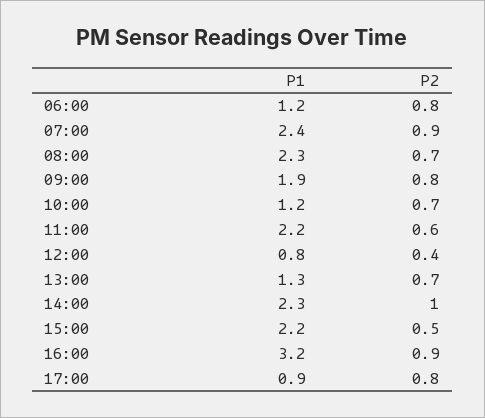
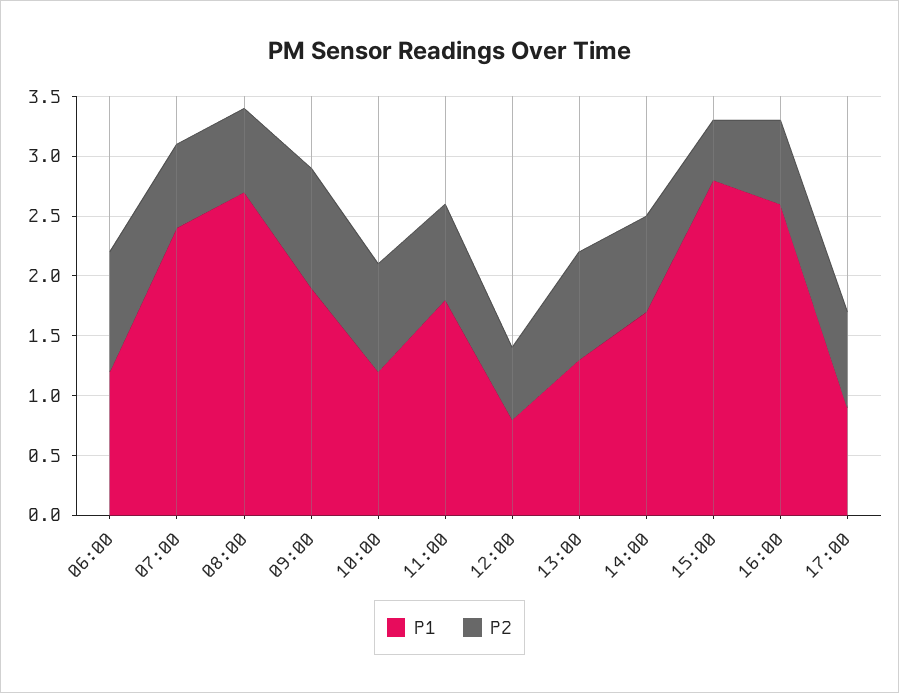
  {
    "P1": {
      "06:00": 1.2,
      "07:00": 2.4,
-     "08:00": 2.3,
+     "08:00": 2.7,
      "09:00": 1.9,
      "10:00": 1.2,
-     "11:00": 2.2,
+     "11:00": 1.8,
      "12:00": 0.8,
      "13:00": 1.3,
-     "14:00": 2.3,
+     "14:00": 1.7,
-     "15:00": 2.2,
+     "15:00": 2.8,
-     "16:00": 3.2,
+     "16:00": 2.6,
      "17:00": 0.9
    },
    "P2": {
-     "06:00": 0.8,
+     "06:00": 1,
-     "07:00": 0.9,
+     "07:00": 0.7,
      "08:00": 0.7,
-     "09:00": 0.8,
+     "09:00": 1,
-     "10:00": 0.7,
+     "10:00": 0.9,
-     "11:00": 0.6,
+     "11:00": 0.8,
-     "12:00": 0.4,
+     "12:00": 0.6,
-     "13:00": 0.7,
+     "13:00": 0.9,
-     "14:00": 1,
+     "14:00": 0.8,
      "15:00": 0.5,
-     "16:00": 0.9,
+     "16:00": 0.7,
      "17:00": 0.8
    }
  }

